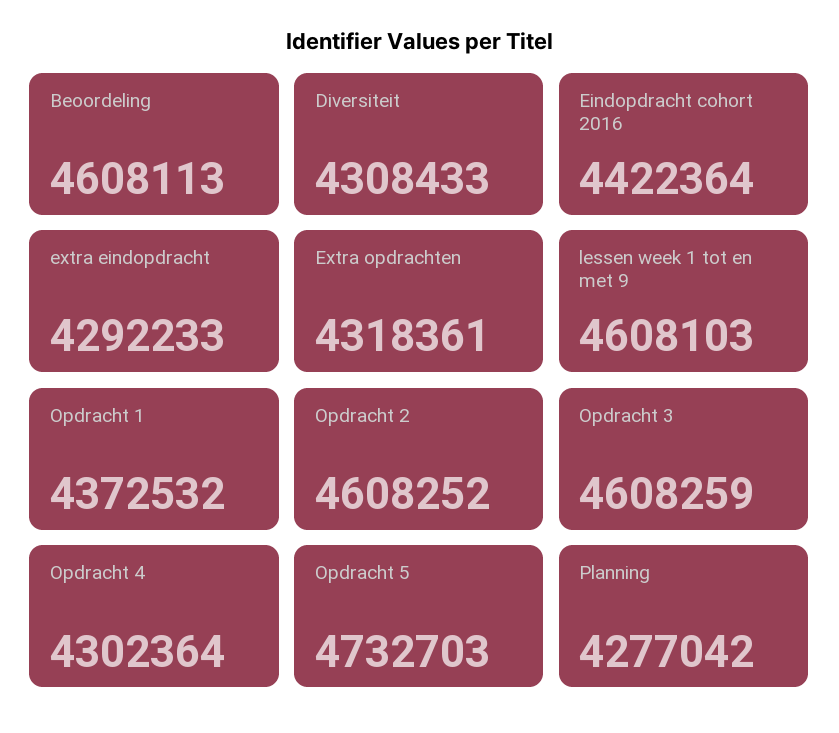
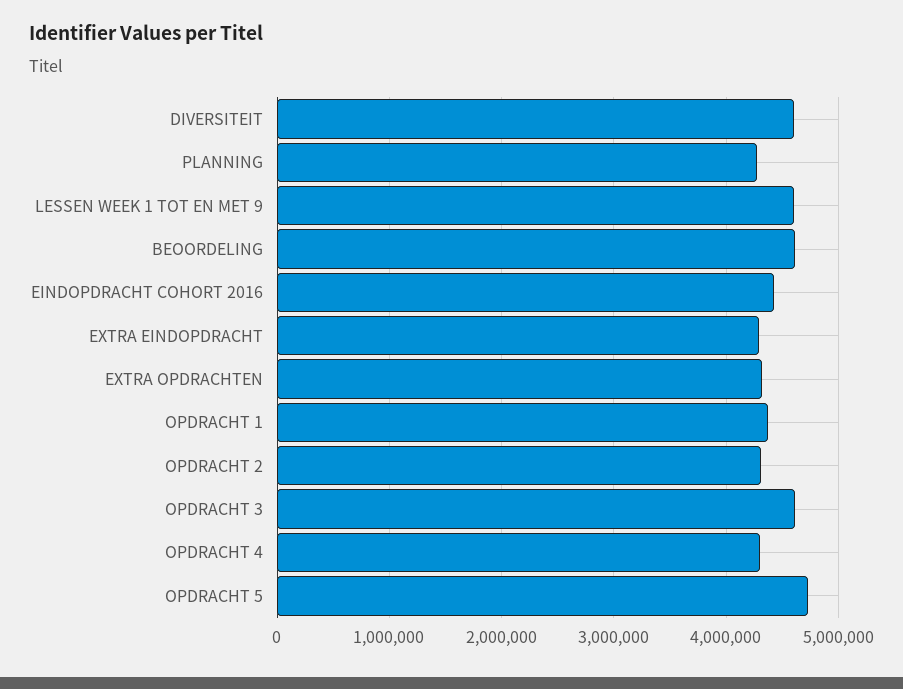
  {
    "Beoordeling": 4608113,
-   "Diversiteit": 4308433,
+   "Diversiteit": 4600000,
    "Eindopdracht cohort 2016": 4422364,
    "extra eindopdracht": 4292233,
    "Extra opdrachten": 4318361,
    "lessen week 1 tot en met 9": 4608103,
    "Opdracht 1": 4372532,
-   "Opdracht 2": 4608252,
+   "Opdracht 2": 4300000,
    "Opdracht 3": 4608259,
    "Opdracht 4": 4302364,
    "Opdracht 5": 4732703,
    "Planning": 4277042
  }

